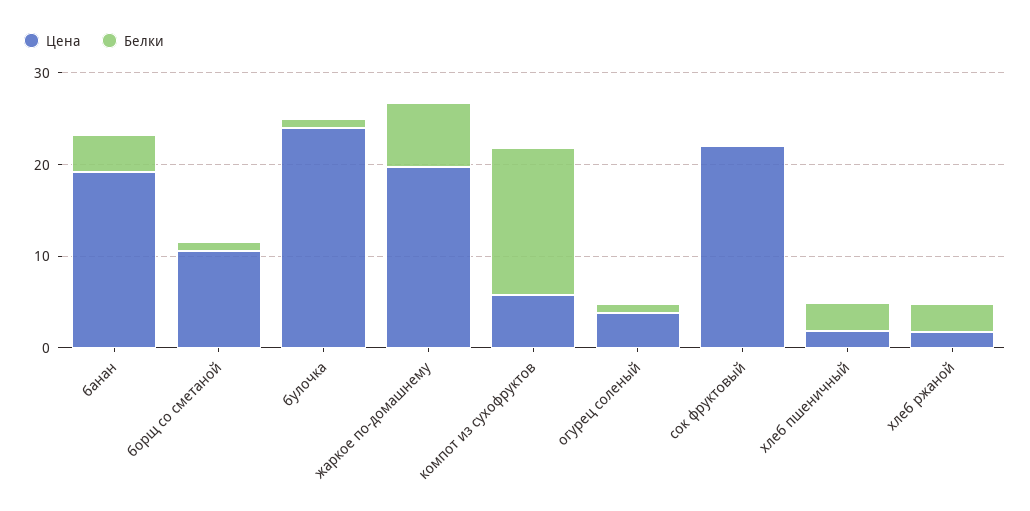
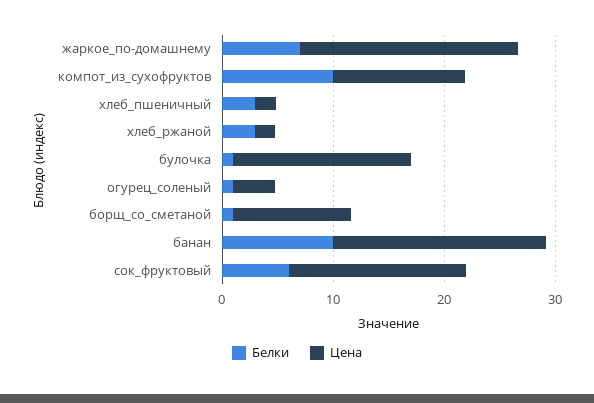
  {
    "Цена": {
      "банан": 20,
      "борщ со сметаной": 10,
-     "булочка": 24,
+     "булочка": 16,
      "жаркое по-домашнему": 20,
-     "компот из сухофруктов": 6,
+     "компот из сухофруктов": 12,
      "огурец соленый": 4,
-     "сок фруктовый": 22,
+     "сок фруктовый": 16,
      "хлеб пшеничный": 2,
      "хлеб ржаной": 2
    },
    "Белки": {
-     "банан": 4,
+     "банан": 10,
      "борщ со сметаной": 2,
      "булочка": 2,
      "жаркое по-домашнему": 8,
-     "компот из сухофруктов": 16,
+     "компот из сухофруктов": 10,
      "огурец соленый": 2,
-     "сок фруктовый": 0,
+     "сок фруктовый": 6,
      "хлеб пшеничный": 4,
      "хлеб ржаной": 4
    }
  }

